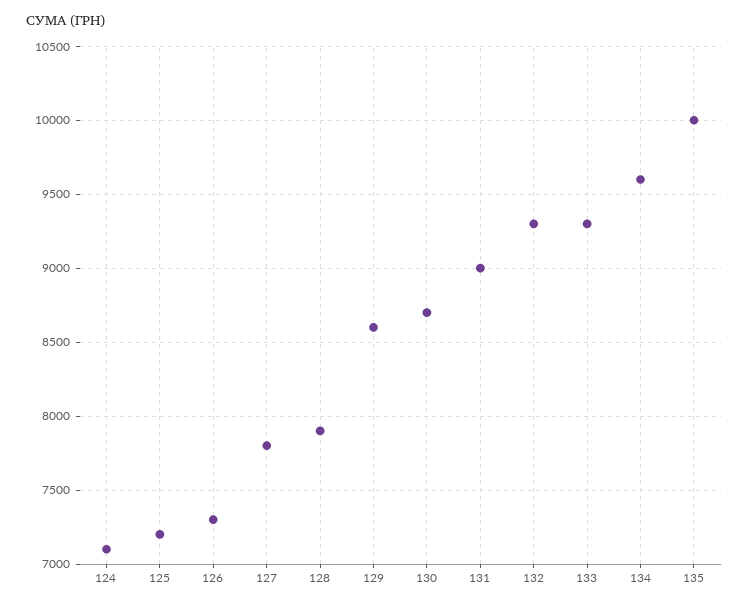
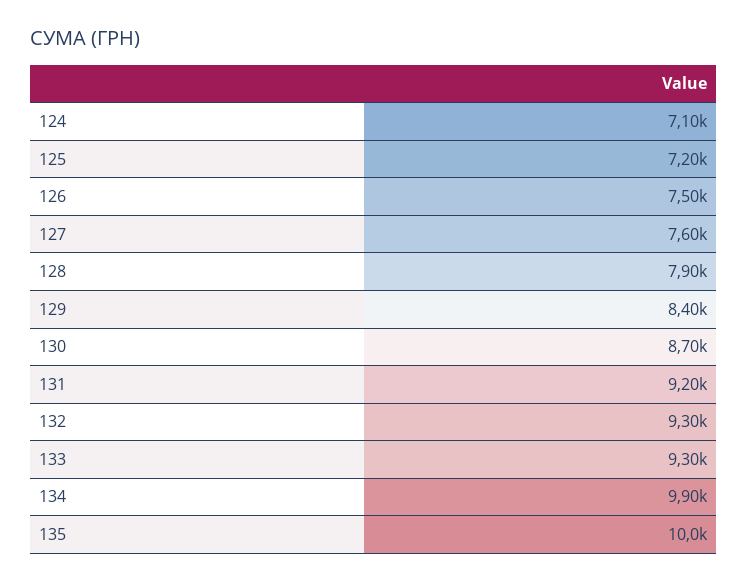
  {
    "124": 7100,
    "125": 7200,
-   "126": 7300,
+   "126": 7500,
-   "127": 7800,
+   "127": 7600,
    "128": 7900,
-   "129": 8600,
+   "129": 8400,
    "130": 8700,
-   "131": 9000,
+   "131": 9200,
    "132": 9300,
    "133": 9300,
-   "134": 9600,
+   "134": 9900,
    "135": 10000
  }

